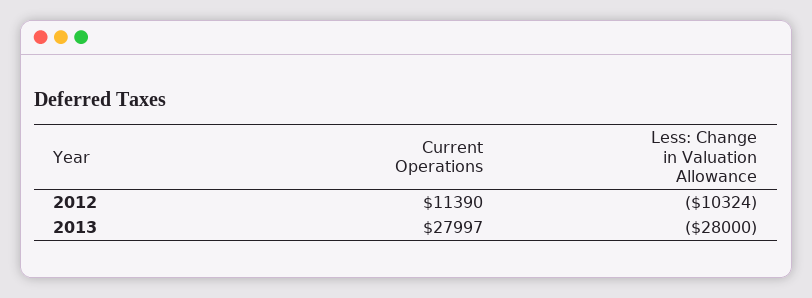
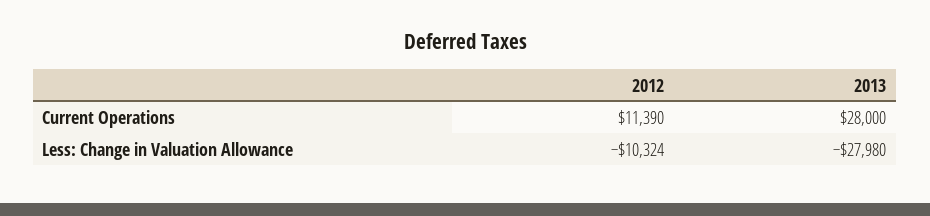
  {
    "Current Operations": {
      "2012": 11390,
-     "2013": 27997
+     "2013": 28000
    },
    "Less: Change in Valuation Allowance": {
      "2012": -10324,
-     "2013": -28000
+     "2013": -27980
    }
  }

